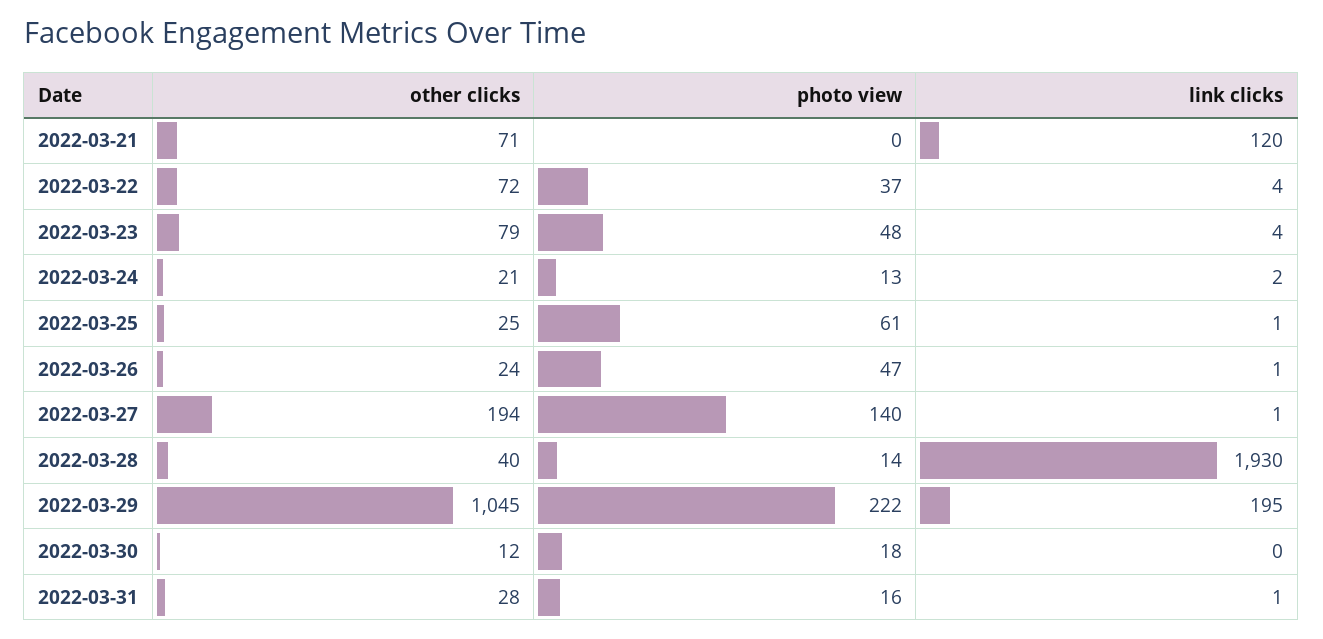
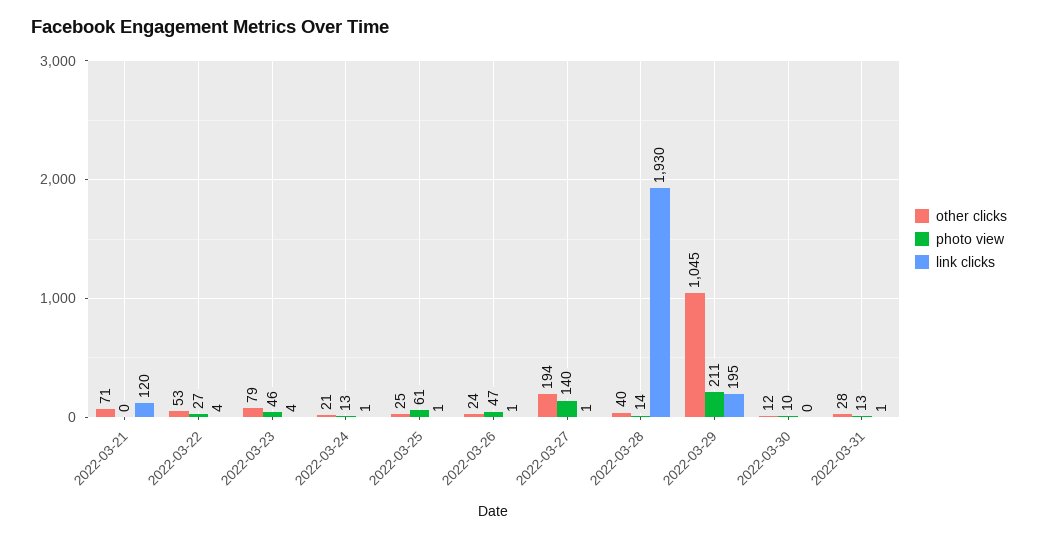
  {
    "other clicks": {
      "2022-03-21": 71,
-     "2022-03-22": 72,
+     "2022-03-22": 53,
      "2022-03-23": 79,
      "2022-03-24": 21,
      "2022-03-25": 25,
      "2022-03-26": 24,
      "2022-03-27": 194,
      "2022-03-28": 40,
      "2022-03-29": 1045,
      "2022-03-30": 12,
      "2022-03-31": 28
    },
    "photo view": {
      "2022-03-21": 0,
-     "2022-03-22": 37,
+     "2022-03-22": 27,
-     "2022-03-23": 48,
+     "2022-03-23": 46,
      "2022-03-24": 13,
      "2022-03-25": 61,
      "2022-03-26": 47,
      "2022-03-27": 140,
      "2022-03-28": 14,
-     "2022-03-29": 222,
+     "2022-03-29": 211,
-     "2022-03-30": 18,
+     "2022-03-30": 10,
-     "2022-03-31": 16
+     "2022-03-31": 13
    },
    "link clicks": {
      "2022-03-21": 120,
      "2022-03-22": 4,
      "2022-03-23": 4,
-     "2022-03-24": 2,
+     "2022-03-24": 1,
      "2022-03-25": 1,
      "2022-03-26": 1,
      "2022-03-27": 1,
      "2022-03-28": 1930,
      "2022-03-29": 195,
      "2022-03-30": 0,
      "2022-03-31": 1
    }
  }

